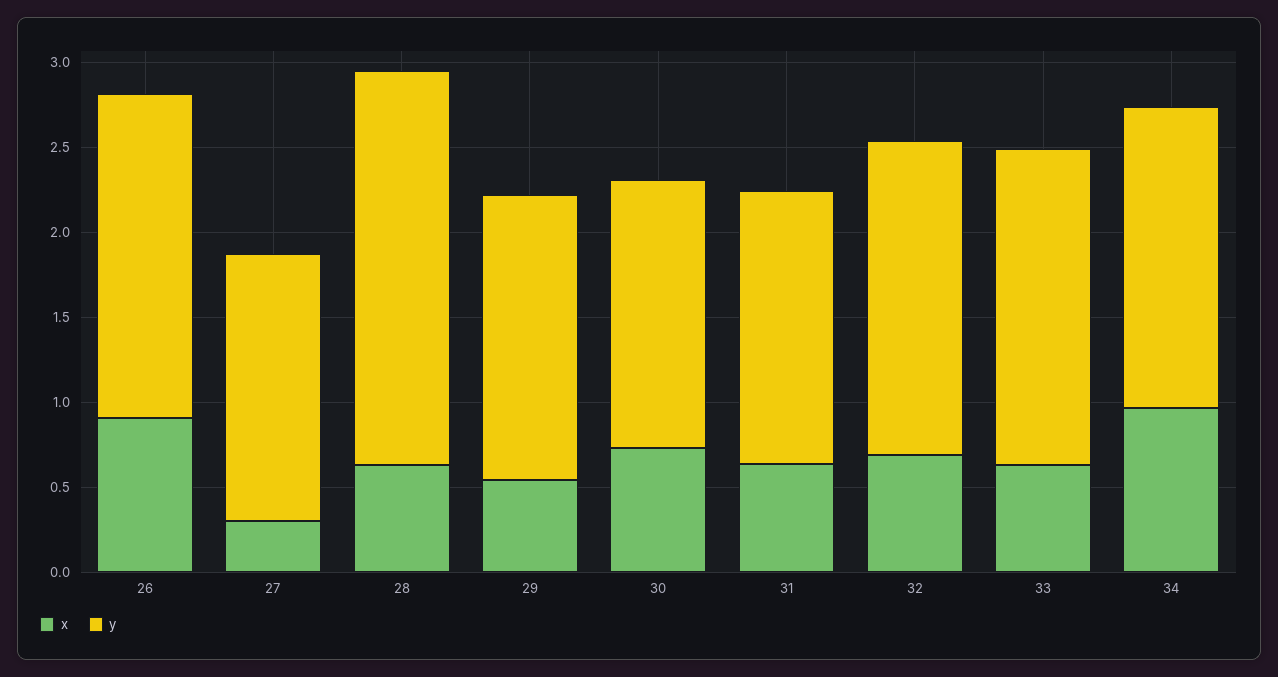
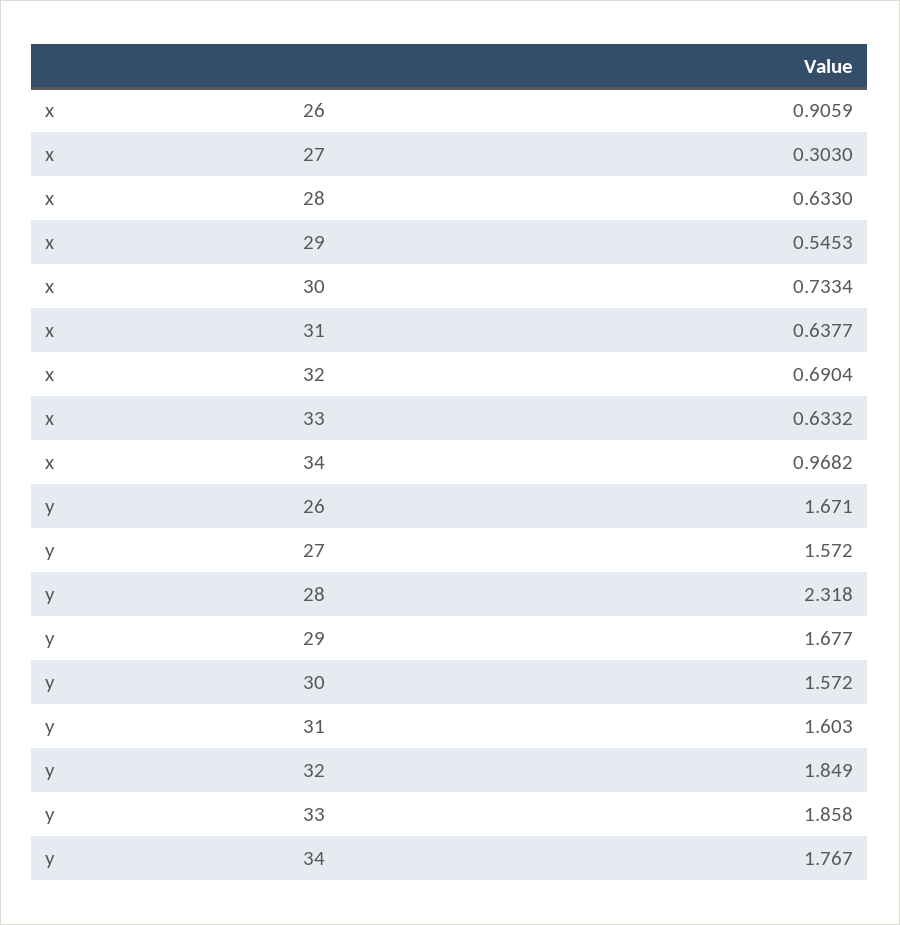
  {
    "x": {
      "26": 0.9059,
      "27": 0.303,
      "28": 0.633,
      "29": 0.5453,
      "30": 0.7334,
      "31": 0.6377,
      "32": 0.6904,
      "33": 0.6332,
      "34": 0.9682
    },
    "y": {
-     "26": 1.9,
+     "26": 1.671,
      "27": 1.572,
      "28": 2.318,
      "29": 1.677,
      "30": 1.572,
      "31": 1.603,
      "32": 1.849,
      "33": 1.858,
      "34": 1.767
    }
  }

